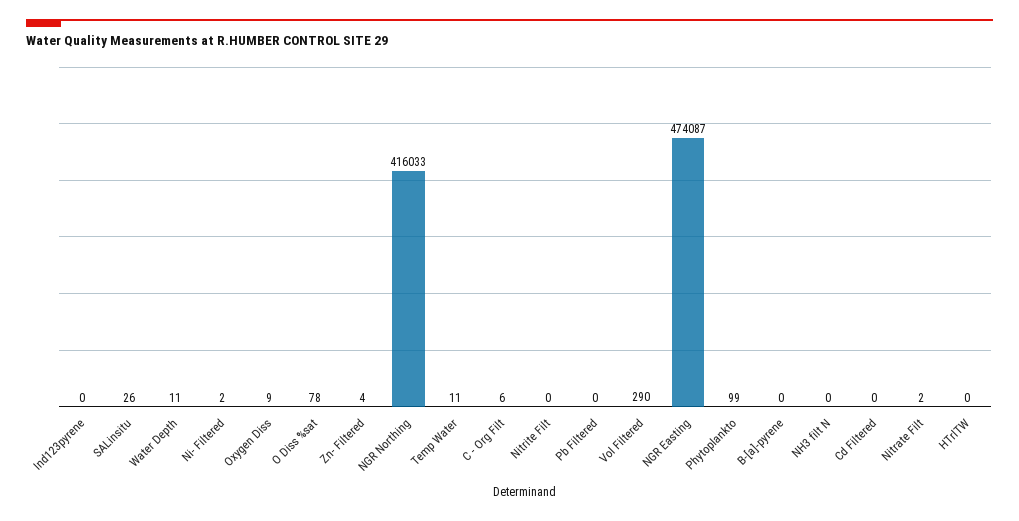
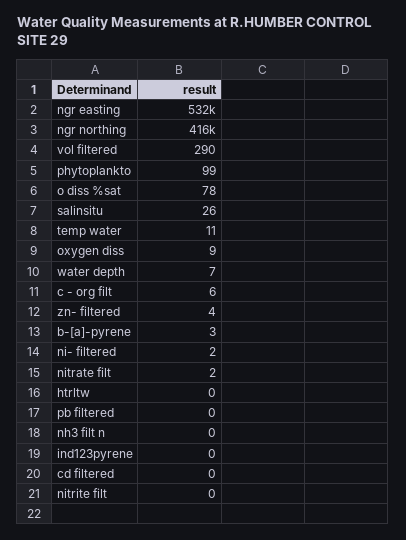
  {
    "Ind123pyrene": 0,
    "SALinsitu": 26,
-   "Water Depth": 11,
+   "Water Depth": 7,
    "Ni- Filtered": 2,
    "Oxygen Diss": 9,
    "O Diss %sat": 78,
    "Zn- Filtered": 4,
    "NGR Northing": 416033,
    "Temp Water": 11,
    "C - Org Filt": 6,
    "Nitrite Filt": 0,
    "Pb Filtered": 0,
    "Vol Filtered": 290,
-   "NGR Easting": 474087,
+   "NGR Easting": 532000,
    "Phytoplankto": 99,
-   "B-[a]-pyrene": 0,
+   "B-[a]-pyrene": 3,
    "NH3 filt N": 0,
    "Cd Filtered": 0,
    "Nitrate Filt": 2,
    "HTrlTW": 0
  }

